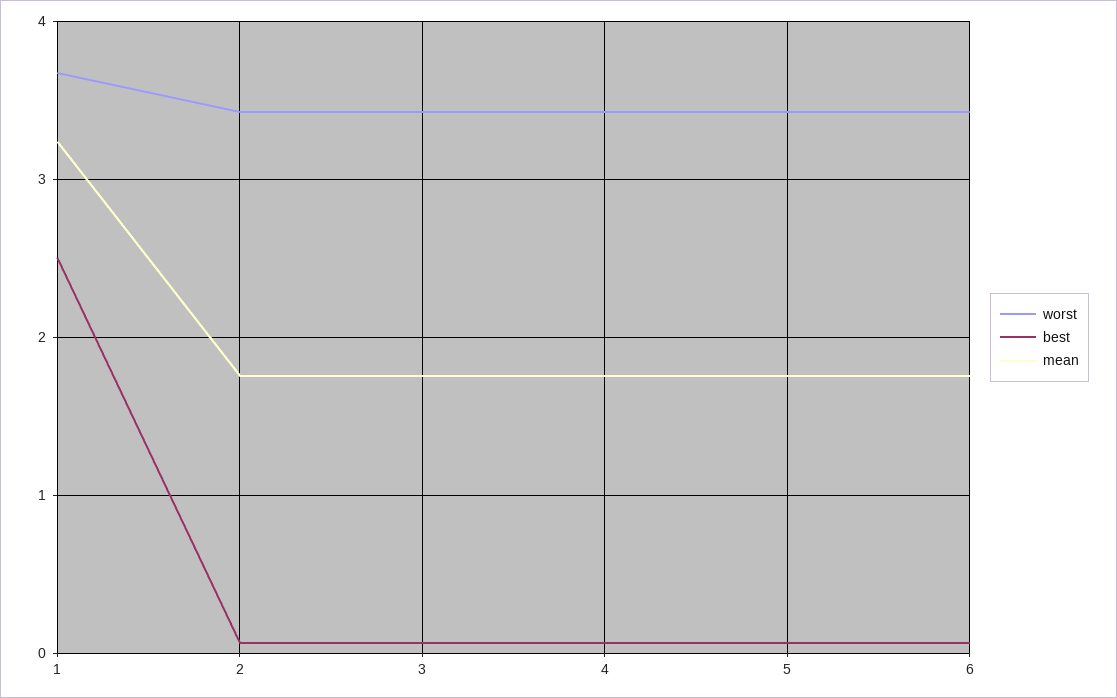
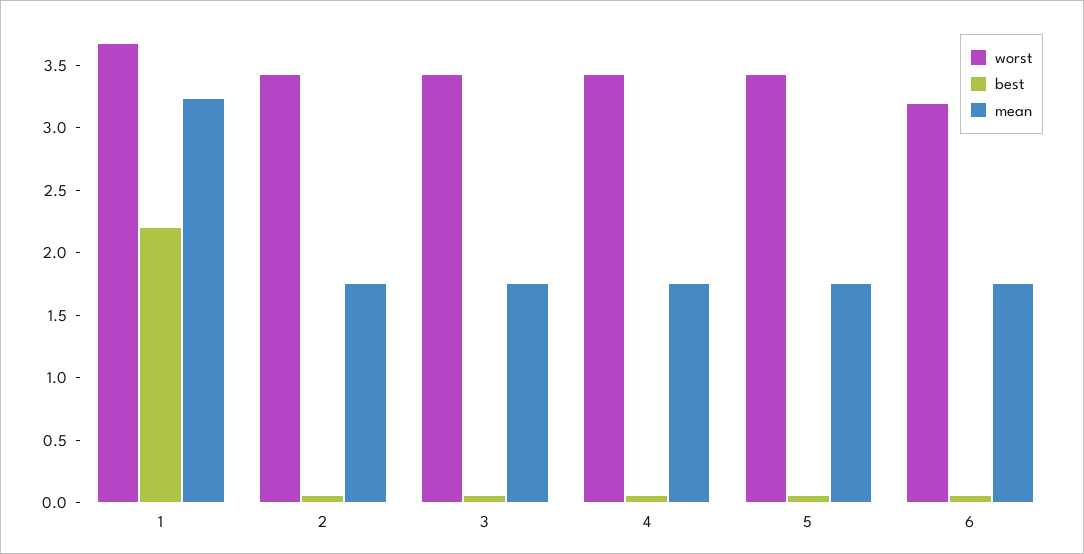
  {
    "worst": {
      "1": 3.7,
      "2": 3.4,
      "3": 3.4,
      "4": 3.4,
      "5": 3.4,
-     "6": 3.4
+     "6": 3.2
    },
    "best": {
-     "1": 2.5,
+     "1": 2.2,
      "2": 0.1,
      "3": 0.1,
      "4": 0.1,
      "5": 0.1,
      "6": 0.1
    },
    "mean": {
      "1": 3.2,
      "2": 1.8,
      "3": 1.8,
      "4": 1.8,
      "5": 1.8,
      "6": 1.8
    }
  }

